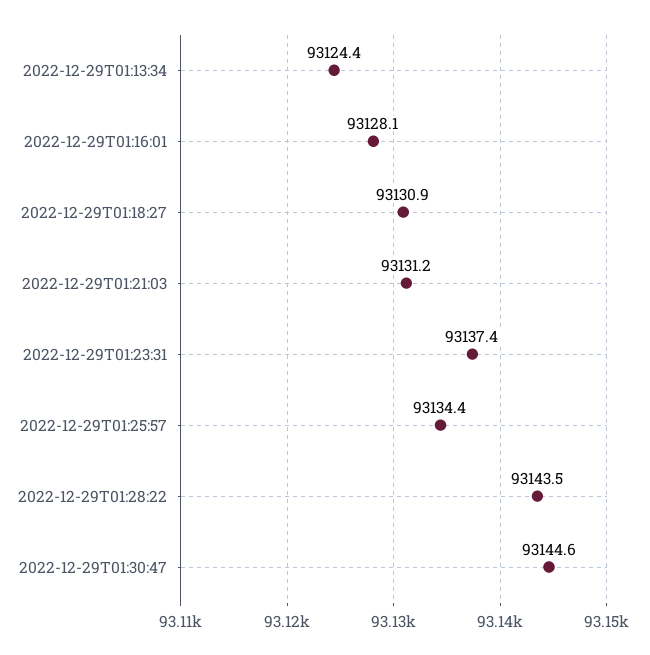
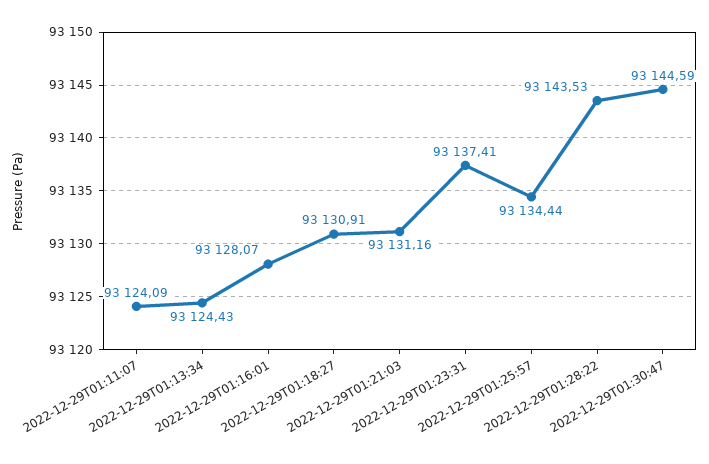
  {
    "2022-12-29T01:13:34": 93124.43,
    "2022-12-29T01:16:01": 93128.07,
    "2022-12-29T01:18:27": 93130.91,
    "2022-12-29T01:21:03": 93131.16,
    "2022-12-29T01:23:31": 93137.41,
    "2022-12-29T01:25:57": 93134.44,
    "2022-12-29T01:28:22": 93143.53,
-   "2022-12-29T01:30:47": 93144.59
+   "2022-12-29T01:30:47": 93144.59,
+   "2022-12-29T01:11:07": 93124.09
  }

